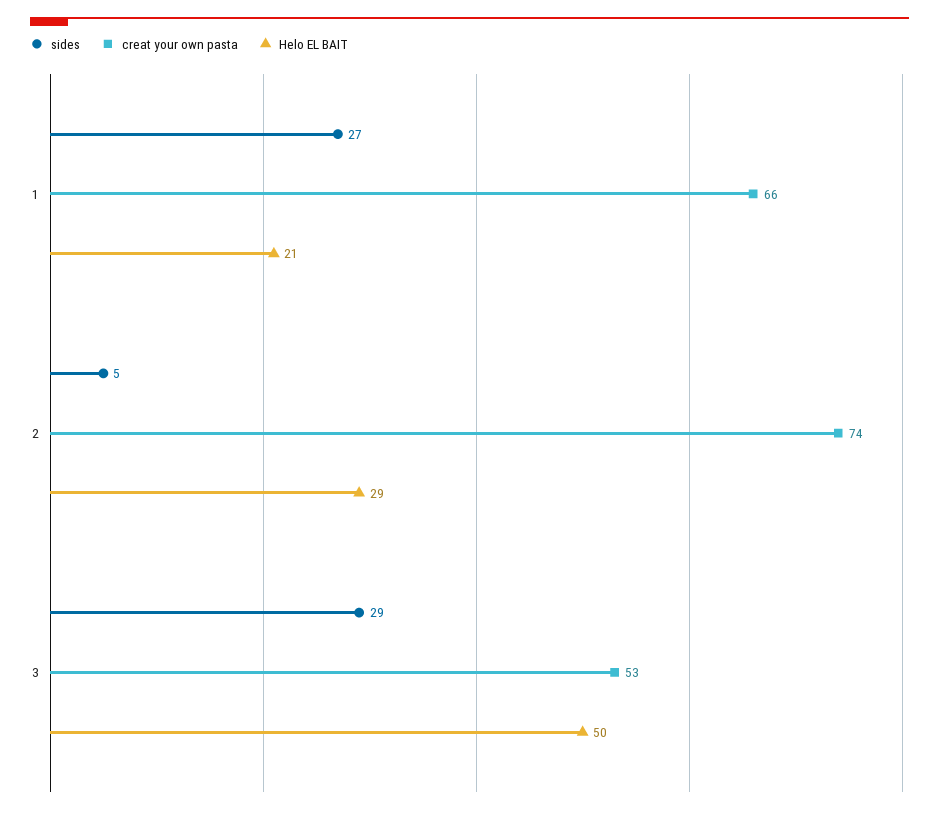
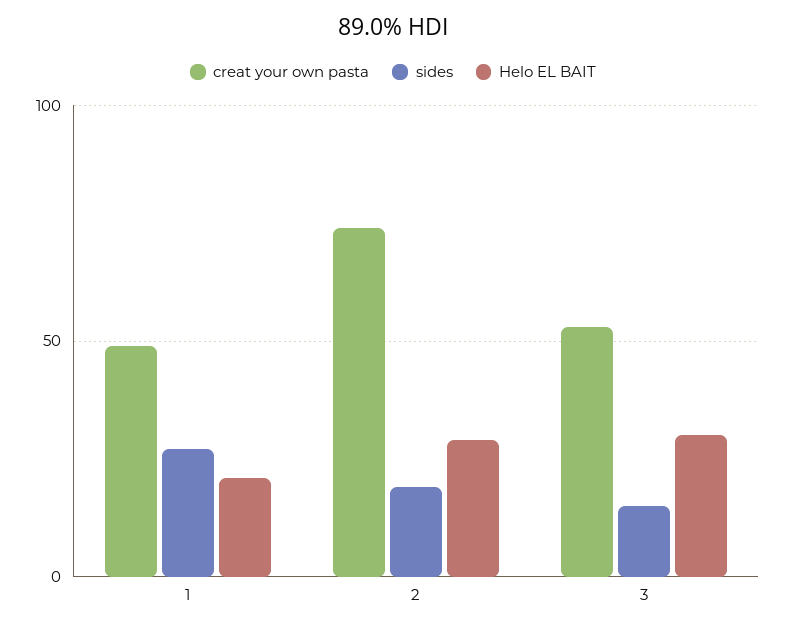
  {
    "sides": {
      "1": 27,
-     "2": 5,
+     "2": 20,
-     "3": 29
+     "3": 15
    },
    "creat your own pasta": {
-     "1": 66,
+     "1": 50,
      "2": 74,
      "3": 53
    },
    "Helo EL BAIT": {
      "1": 21,
      "2": 29,
-     "3": 50
+     "3": 30
    }
  }

